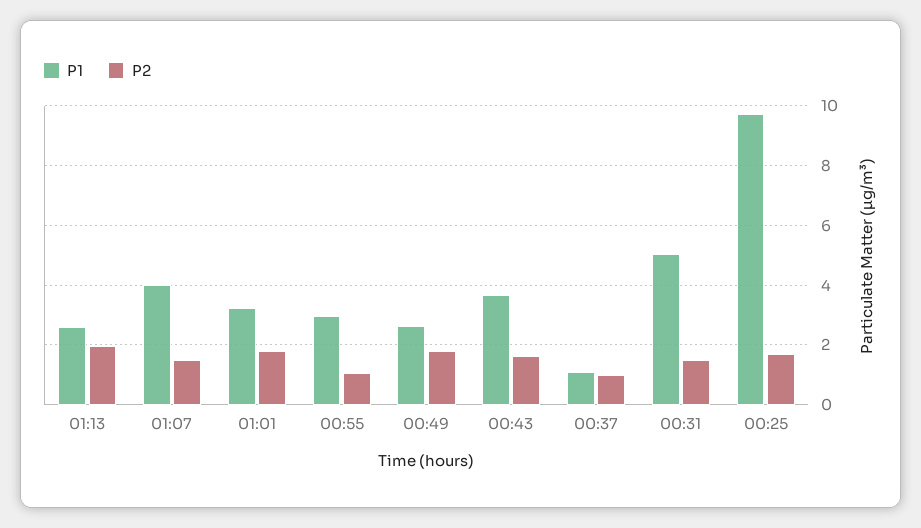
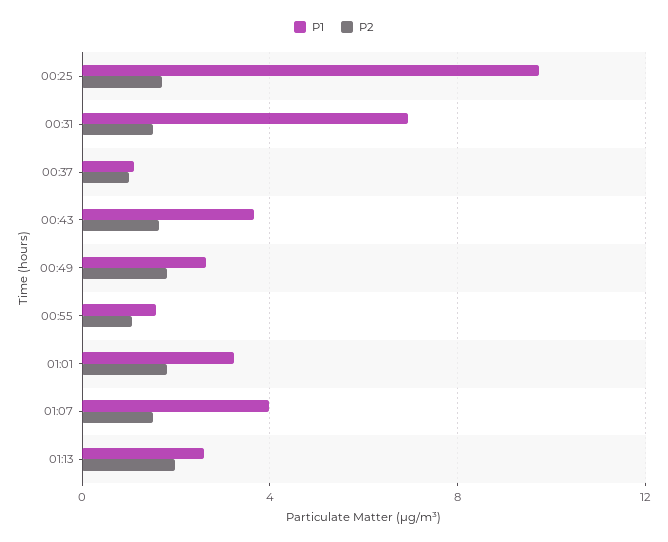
  {
    "P1": {
      "01:13": 2.5,
      "01:07": 4,
      "01:01": 3.25,
-     "00:55": 3,
+     "00:55": 1.5,
      "00:49": 2.75,
      "00:43": 3.75,
      "00:37": 1,
-     "00:31": 5,
+     "00:31": 7,
      "00:25": 9.75
    },
    "P2": {
      "01:13": 2,
      "01:07": 1.5,
      "01:01": 1.75,
      "00:55": 1,
      "00:49": 1.75,
      "00:43": 1.75,
      "00:37": 1,
      "00:31": 1.5,
      "00:25": 1.75
    }
  }

